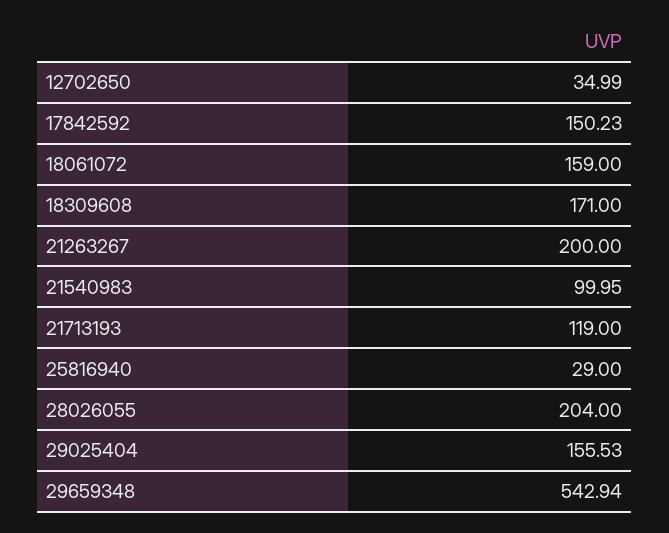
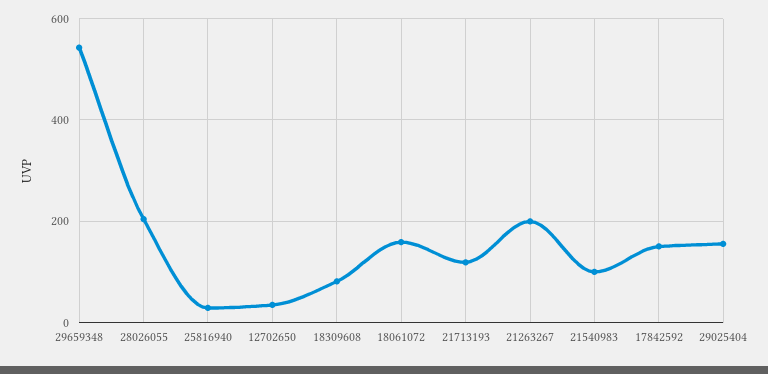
  {
    "12702650": 34.99,
    "17842592": 150.23,
    "18061072": 159,
-   "18309608": 171,
+   "18309608": 80,
    "21263267": 200,
    "21540983": 99.95,
    "21713193": 119,
    "25816940": 29,
    "28026055": 204,
    "29025404": 155.53,
    "29659348": 542.94
  }

